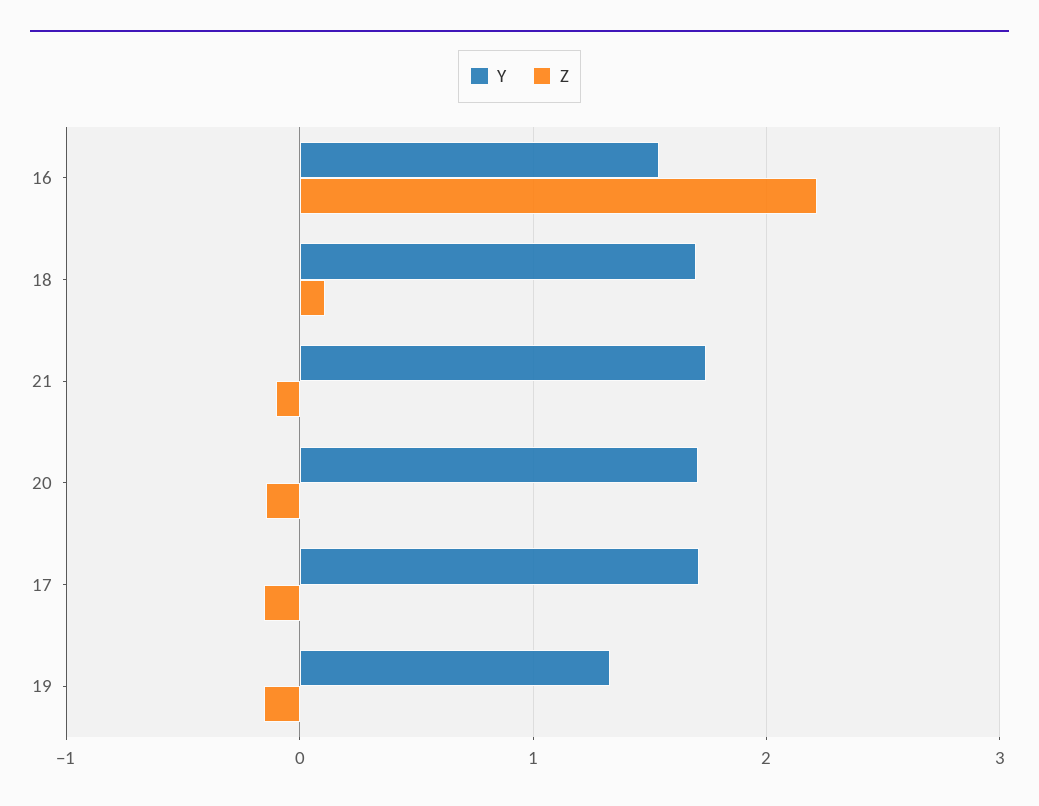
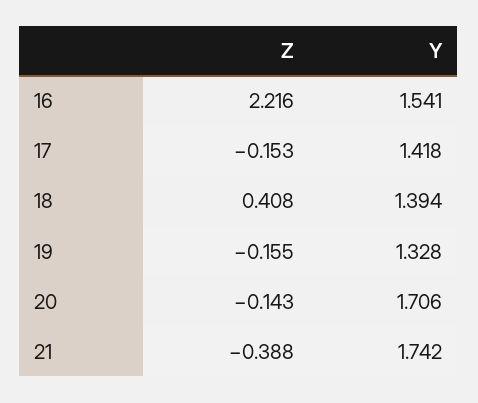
  {
    "Y": {
      "16": 1.541,
-     "18": 1.7,
+     "18": 1.394,
      "21": 1.742,
      "20": 1.706,
-     "17": 1.7,
+     "17": 1.418,
      "19": 1.328
    },
    "Z": {
      "16": 2.216,
-     "18": 0.1,
+     "18": 0.408,
-     "21": -0.1,
+     "21": -0.388,
      "20": -0.143,
      "17": -0.153,
      "19": -0.155
    }
  }

